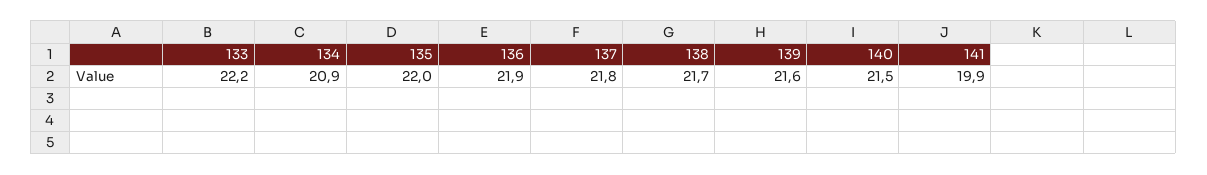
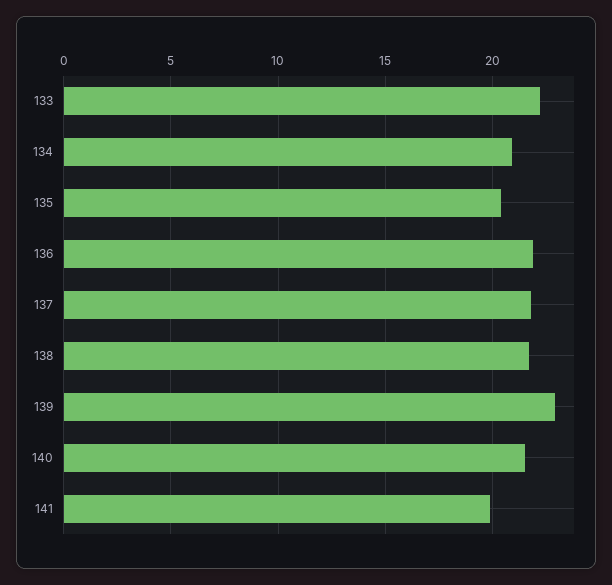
  {
    "133": 22.2,
    "134": 20.9,
-   "135": 22,
+   "135": 20.5,
    "136": 21.9,
    "137": 21.8,
    "138": 21.7,
-   "139": 21.6,
+   "139": 23,
    "140": 21.5,
    "141": 19.9
  }

